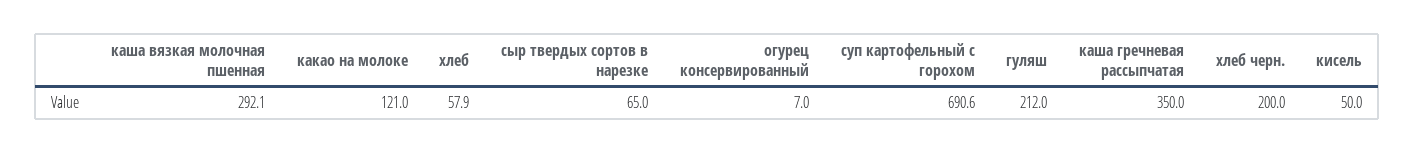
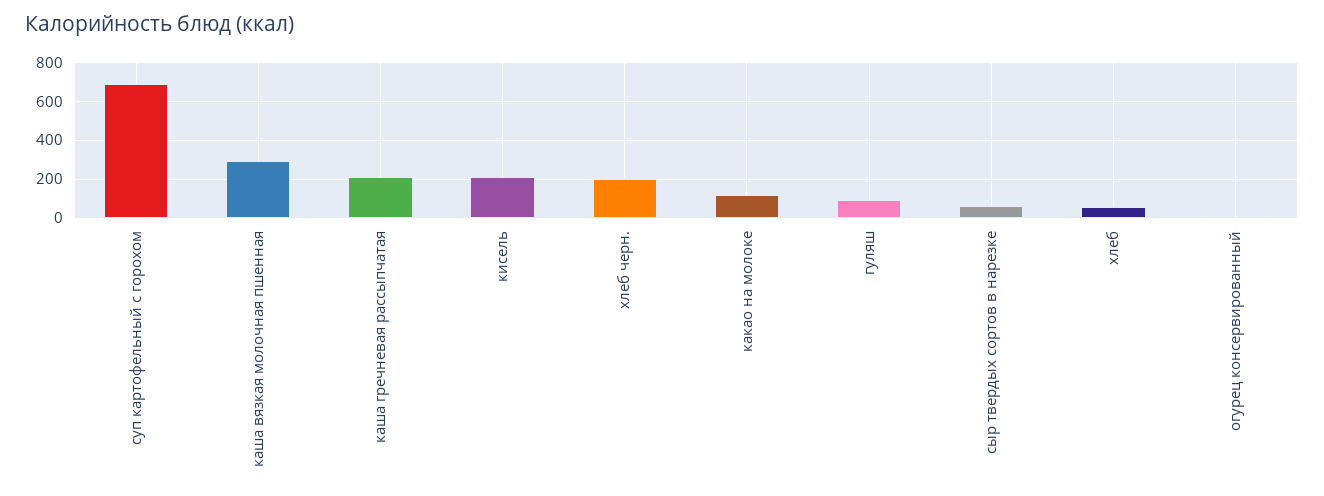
  {
    "каша вязкая молочная пшенная": 292.1,
    "какао на молоке": 121,
    "хлеб": 57.9,
    "сыр твердых сортов в нарезке": 65,
    "огурец консервированный": 7,
    "суп картофельный с горохом": 690.6,
-   "гуляш": 212,
+   "гуляш": 100,
-   "каша гречневая рассыпчатая": 350,
+   "каша гречневая рассыпчатая": 200,
    "хлеб черн.": 200,
-   "кисель": 50
+   "кисель": 200
  }

